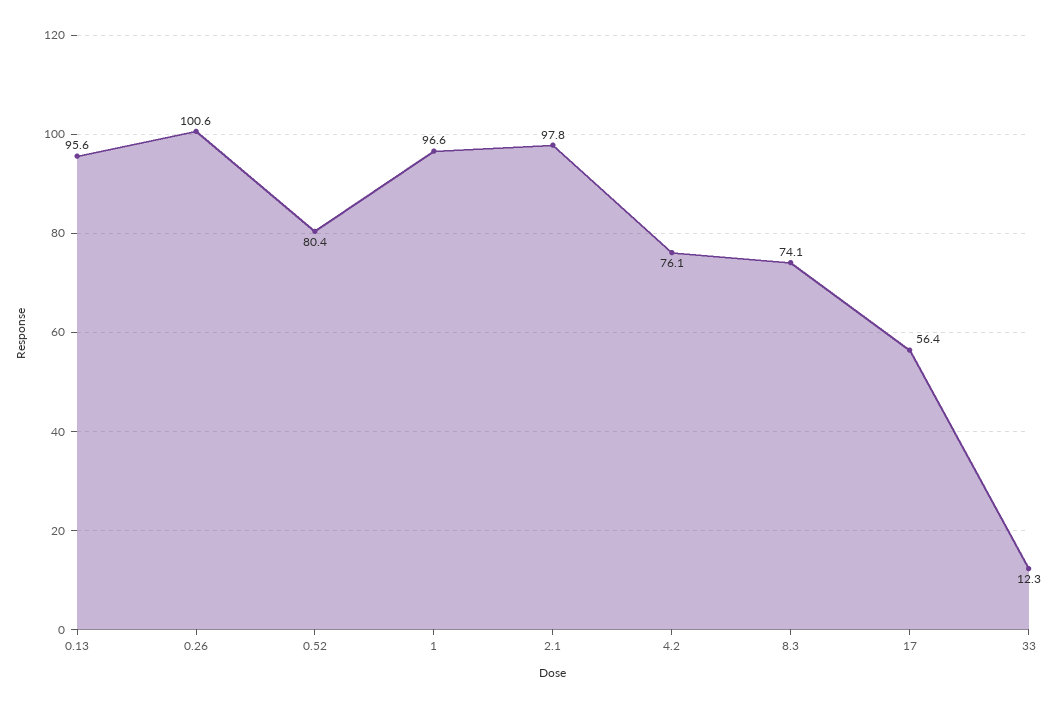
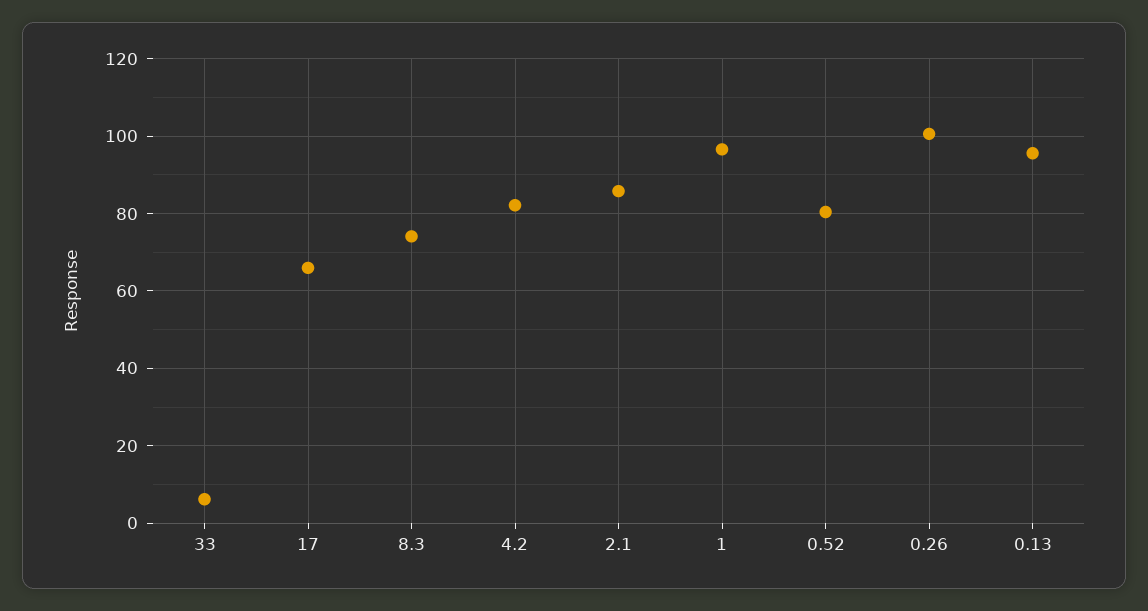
  {
    "0.13": 95.6,
    "0.26": 100.6,
    "0.52": 80.4,
    "1": 96.6,
-   "2.1": 97.8,
+   "2.1": 86,
-   "4.2": 76.1,
+   "4.2": 82,
    "8.3": 74.1,
-   "17": 56.4,
+   "17": 66,
-   "33": 12.3
+   "33": 6
  }

